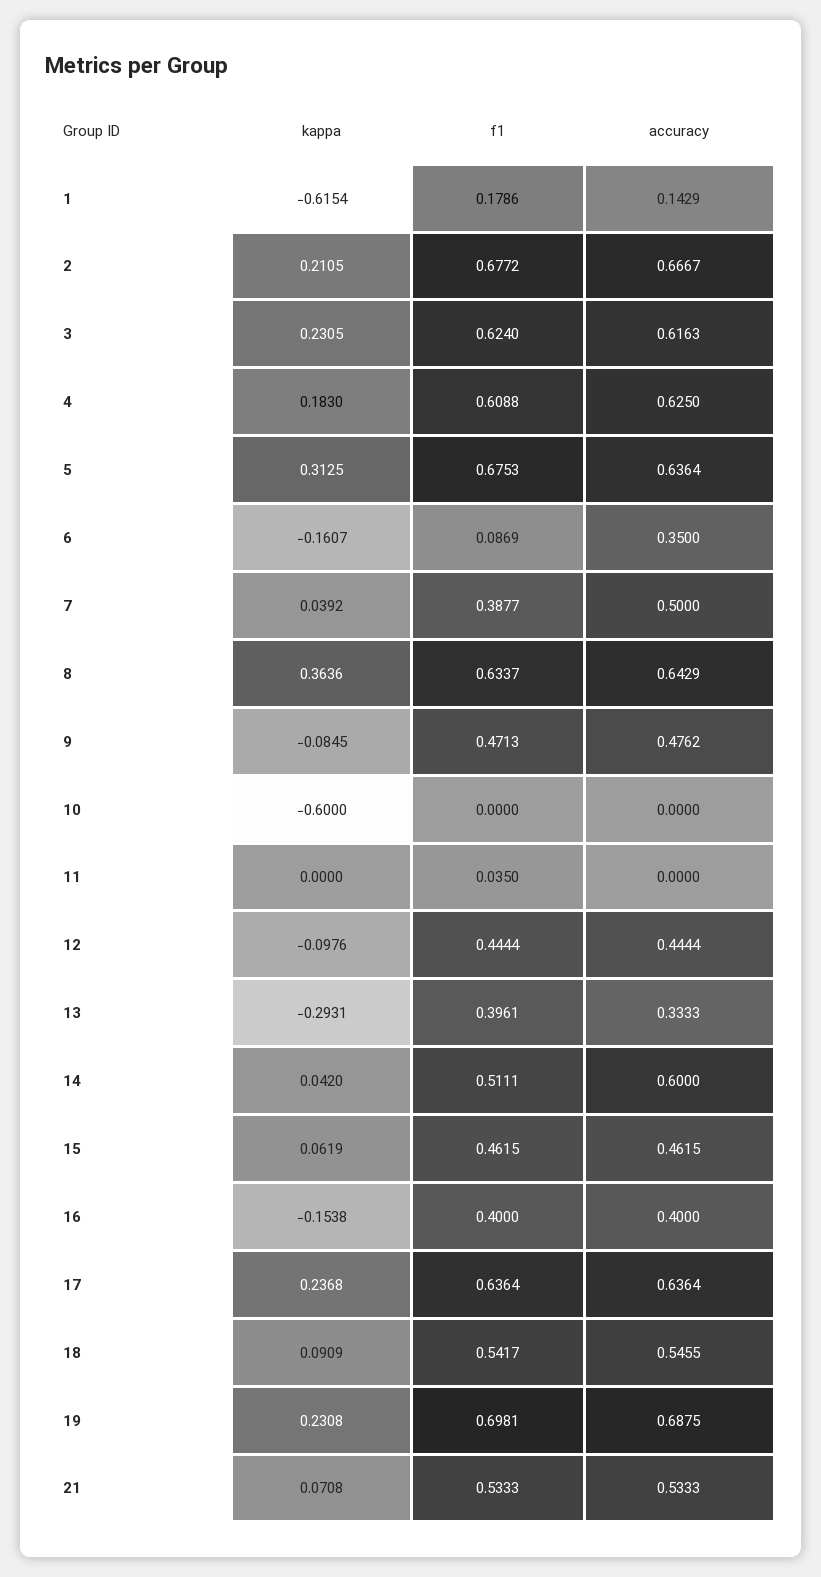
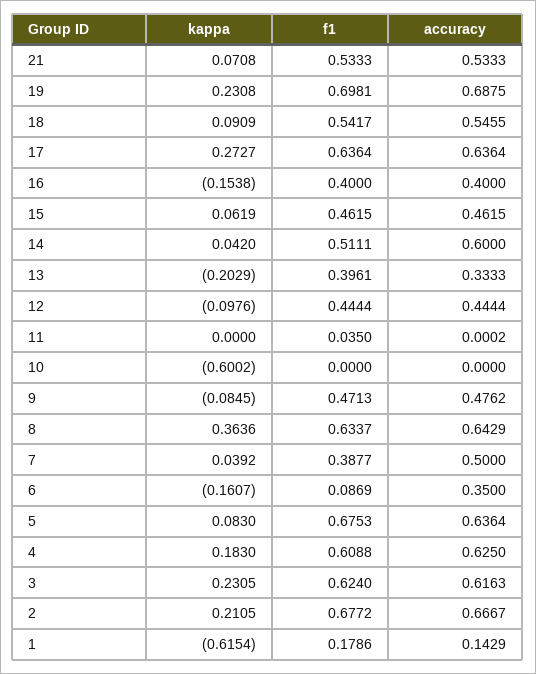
  {
    "kappa": {
      "1": -0.6154,
      "2": 0.2105,
      "3": 0.2305,
      "4": 0.183,
-     "5": 0.3125,
+     "5": 0.083,
      "6": -0.1607,
      "7": 0.0392,
      "8": 0.3636,
      "9": -0.0845,
-     "10": -0.6,
+     "10": -0.6002,
      "11": 0,
      "12": -0.0976,
-     "13": -0.2931,
+     "13": -0.2029,
      "14": 0.042,
      "15": 0.0619,
      "16": -0.1538,
-     "17": 0.2368,
+     "17": 0.2727,
      "18": 0.0909,
      "19": 0.2308,
      "21": 0.0708
    },
    "f1": {
      "1": 0.1786,
      "2": 0.6772,
      "3": 0.624,
      "4": 0.6088,
      "5": 0.6753,
      "6": 0.0869,
      "7": 0.3877,
      "8": 0.6337,
      "9": 0.4713,
      "10": 0,
      "11": 0.035,
      "12": 0.4444,
      "13": 0.3961,
      "14": 0.5111,
      "15": 0.4615,
      "16": 0.4,
      "17": 0.6364,
      "18": 0.5417,
      "19": 0.6981,
      "21": 0.5333
    },
    "accuracy": {
      "1": 0.1429,
      "2": 0.6667,
      "3": 0.6163,
      "4": 0.625,
      "5": 0.6364,
      "6": 0.35,
      "7": 0.5,
      "8": 0.6429,
      "9": 0.4762,
      "10": 0,
-     "11": 0,
+     "11": 0.0002,
      "12": 0.4444,
      "13": 0.3333,
      "14": 0.6,
      "15": 0.4615,
      "16": 0.4,
      "17": 0.6364,
      "18": 0.5455,
      "19": 0.6875,
      "21": 0.5333
    }
  }

